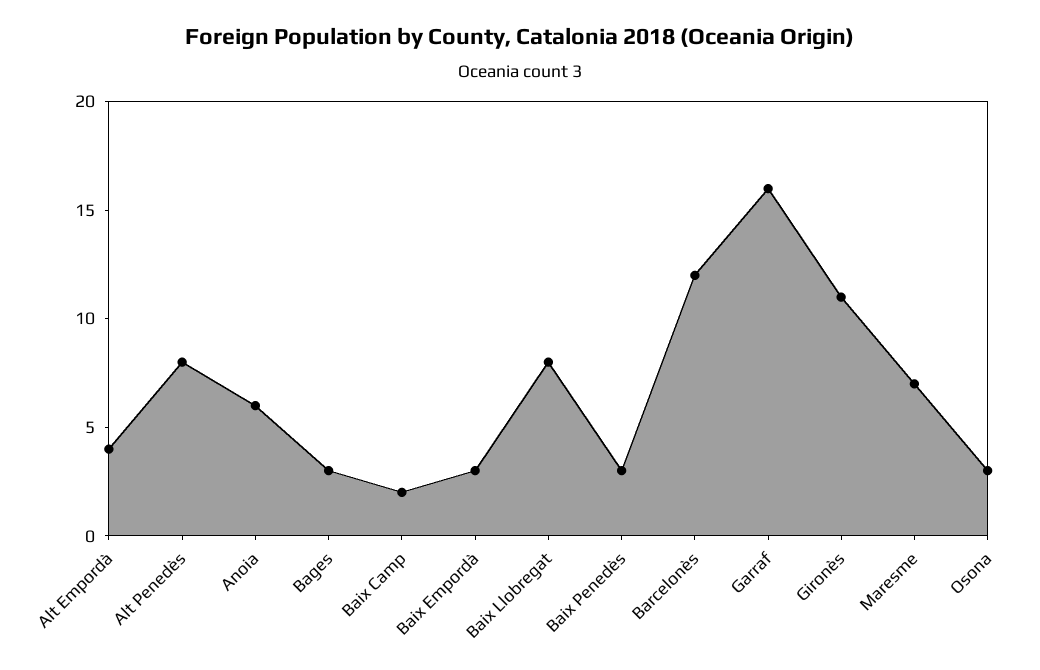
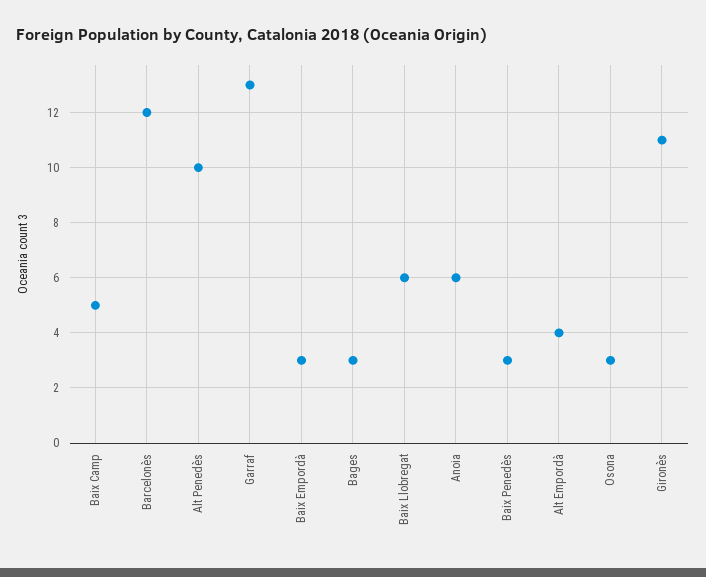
  {
    "Alt Empordà": 4,
-   "Alt Penedès": 8,
+   "Alt Penedès": 10,
    "Anoia": 6,
    "Bages": 3,
-   "Baix Camp": 2,
+   "Baix Camp": 5,
    "Baix Empordà": 3,
-   "Baix Llobregat": 8,
+   "Baix Llobregat": 6,
    "Baix Penedès": 3,
    "Barcelonès": 12,
-   "Garraf": 16,
+   "Garraf": 13,
    "Gironès": 11,
-   "Maresme": 7,
    "Osona": 3
  }

